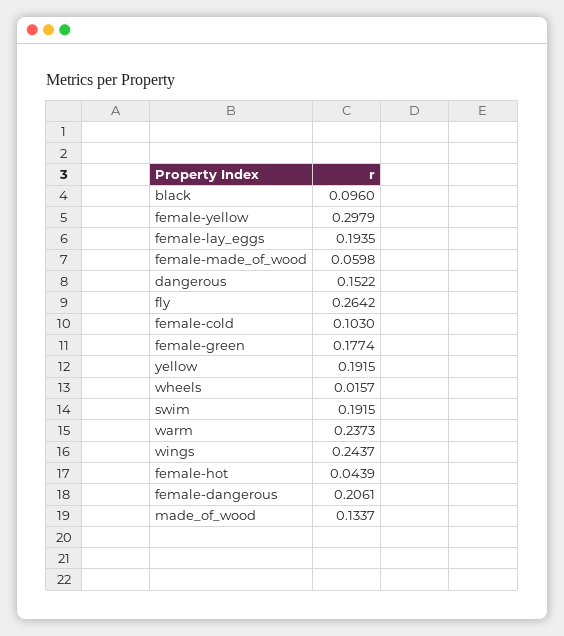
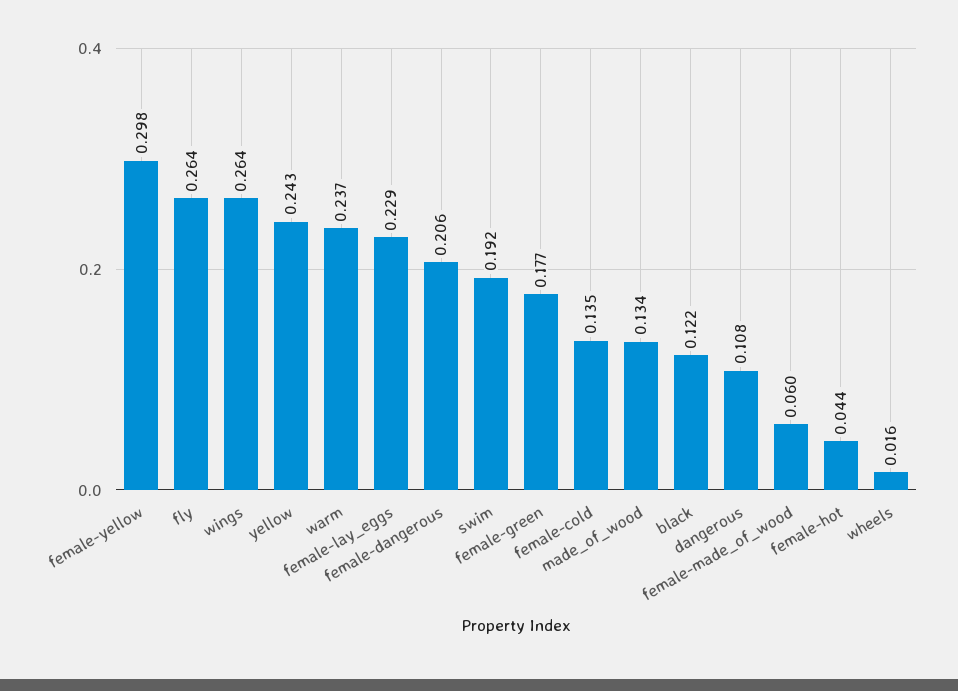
  {
-   "black": 0.096,
+   "black": 0.122,
    "female-yellow": 0.2979,
-   "female-lay_eggs": 0.1935,
+   "female-lay_eggs": 0.229,
    "female-made_of_wood": 0.0598,
-   "dangerous": 0.1522,
+   "dangerous": 0.108,
    "fly": 0.2642,
-   "female-cold": 0.103,
+   "female-cold": 0.135,
    "female-green": 0.1774,
-   "yellow": 0.1915,
+   "yellow": 0.243,
    "wheels": 0.0157,
    "swim": 0.1915,
    "warm": 0.2373,
-   "wings": 0.2437,
+   "wings": 0.264,
    "female-hot": 0.0439,
    "female-dangerous": 0.2061,
    "made_of_wood": 0.1337
  }

